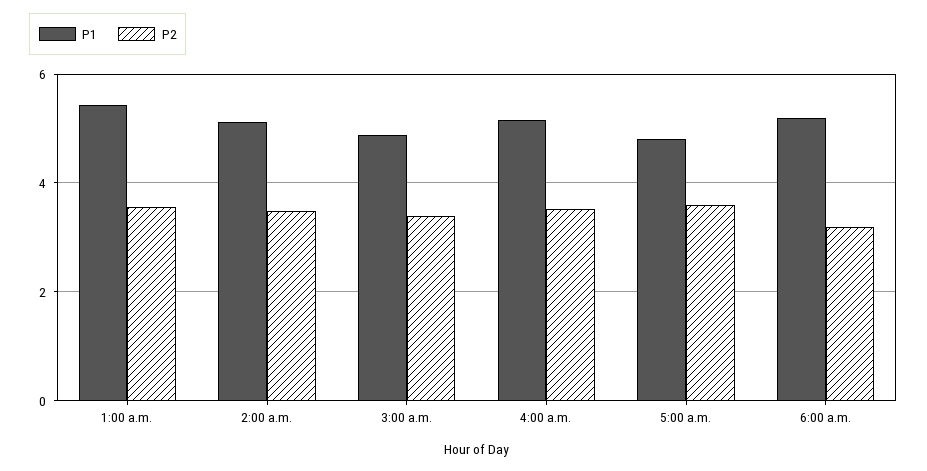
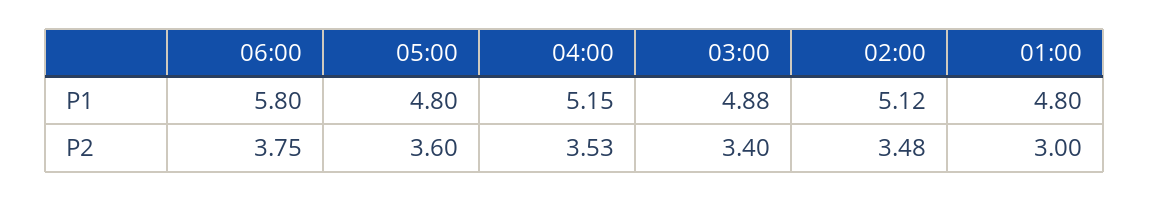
  {
    "P1": {
-     "1:00 a.m.": 5.4,
+     "1:00 a.m.": 4.8,
      "2:00 a.m.": 5.12,
      "3:00 a.m.": 4.88,
      "4:00 a.m.": 5.15,
      "5:00 a.m.": 4.8,
-     "6:00 a.m.": 5.2
+     "6:00 a.m.": 5.8
    },
    "P2": {
-     "1:00 a.m.": 3.6,
+     "1:00 a.m.": 3,
      "2:00 a.m.": 3.48,
      "3:00 a.m.": 3.4,
      "4:00 a.m.": 3.53,
      "5:00 a.m.": 3.6,
-     "6:00 a.m.": 3.2
+     "6:00 a.m.": 3.75
    }
  }

